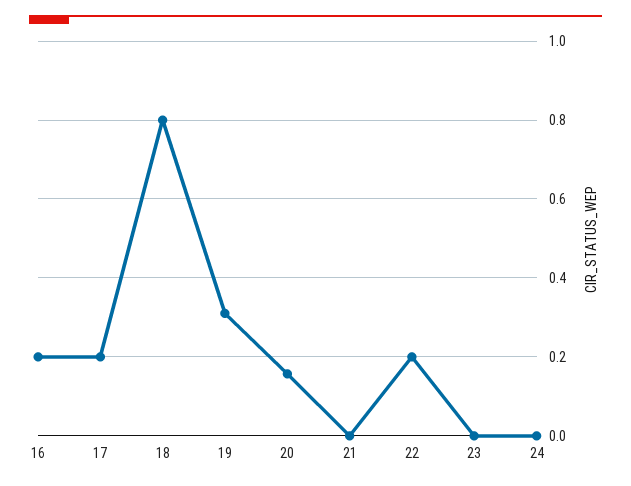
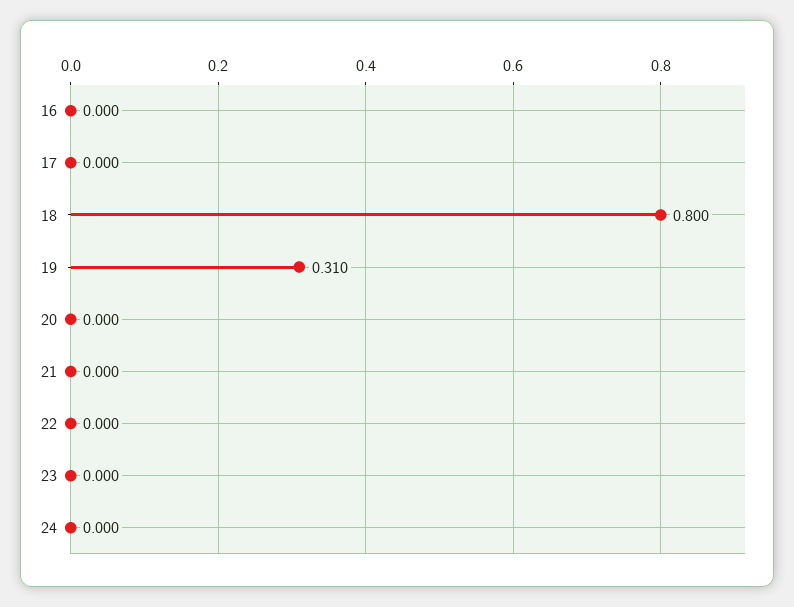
  {
-   "16": 0.2,
+   "16": 0,
-   "17": 0.2,
+   "17": 0,
    "18": 0.8,
    "19": 0.31,
-   "20": 0.16,
+   "20": 0,
    "21": 0,
-   "22": 0.2,
+   "22": 0,
    "23": 0,
    "24": 0
  }

